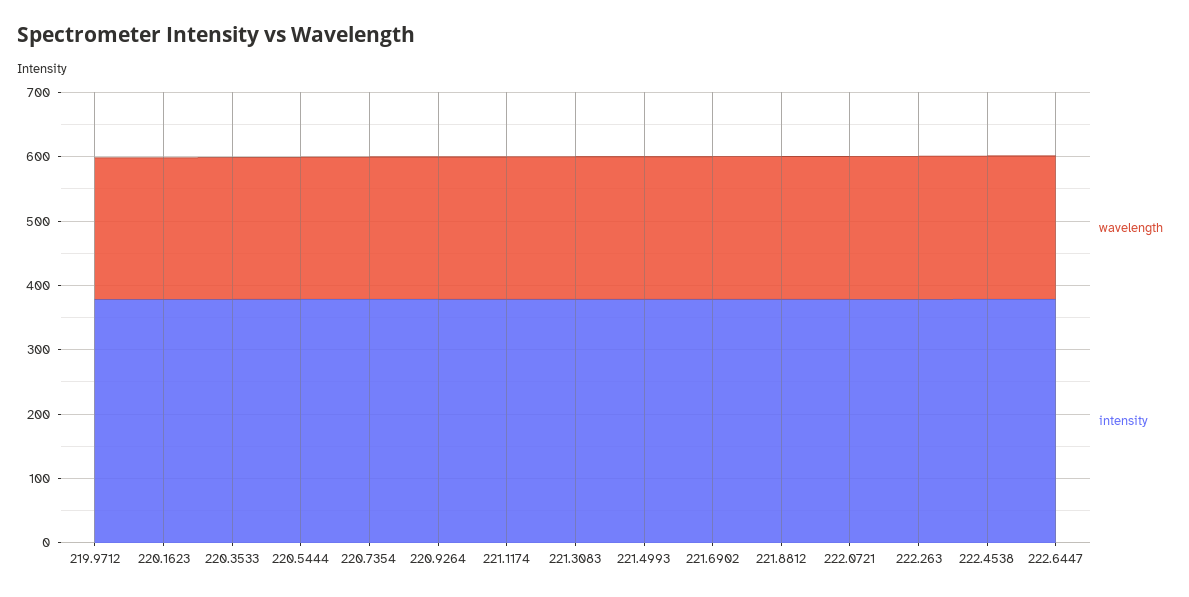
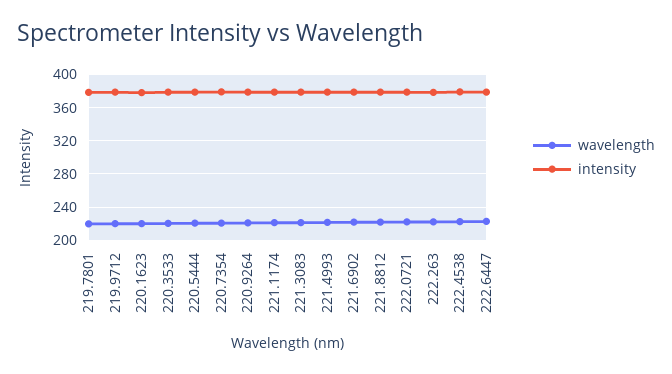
  {
    "wavelength": {
      "219.9712": 220,
      "220.1623": 220,
      "220.3533": 220,
      "220.5444": 220,
      "220.7354": 220,
      "220.9264": 220,
      "221.1174": 220,
      "221.3083": 220,
      "221.4993": 220,
      "221.6902": 220,
      "221.8812": 220,
      "222.0721": 220,
      "222.263": 220,
      "222.4538": 220,
-     "222.6447": 220
+     "222.6447": 220,
+     "219.7801": 220
    },
    "intensity": {
      "219.9712": 380,
      "220.1623": 380,
      "220.3533": 380,
      "220.5444": 380,
      "220.7354": 380,
      "220.9264": 380,
      "221.1174": 380,
      "221.3083": 380,
      "221.4993": 380,
      "221.6902": 380,
      "221.8812": 380,
      "222.0721": 380,
      "222.263": 380,
      "222.4538": 380,
-     "222.6447": 380
+     "222.6447": 380,
+     "219.7801": 380
    }
  }

